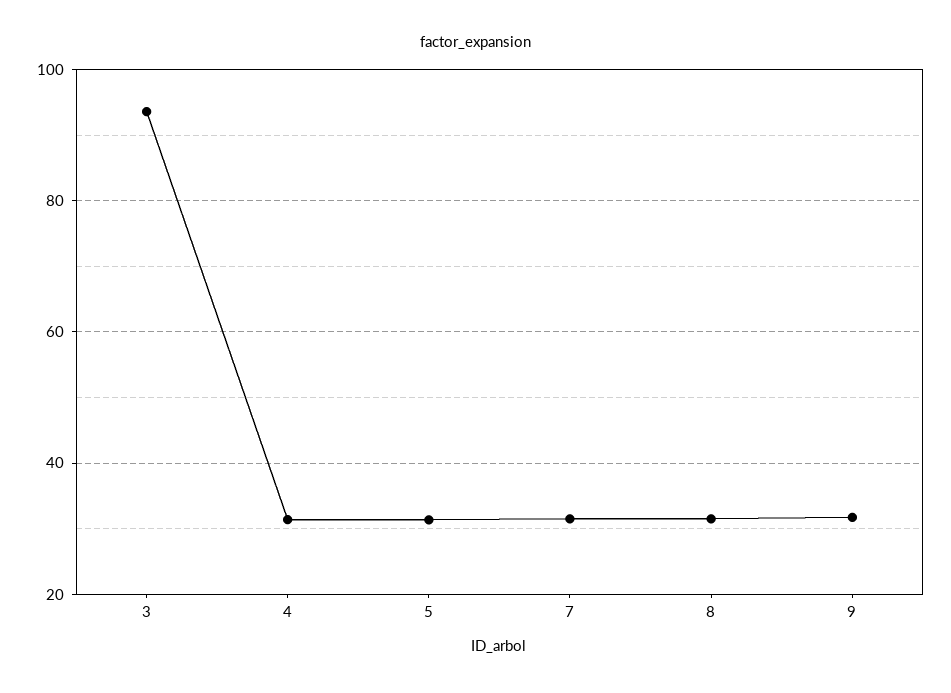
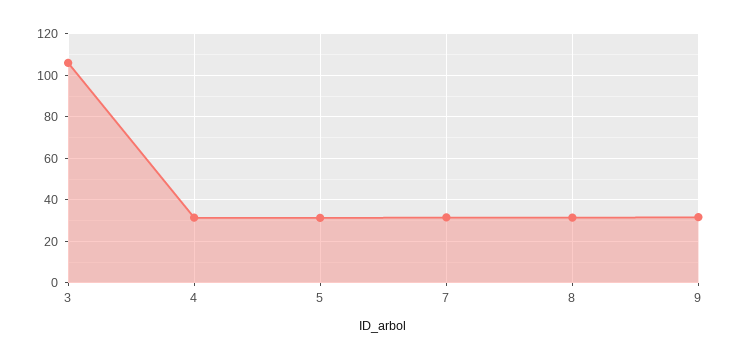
  {
-   "3": 94,
+   "3": 105,
    "4": 32,
    "5": 32,
    "7": 32,
    "8": 32,
    "9": 32
  }

